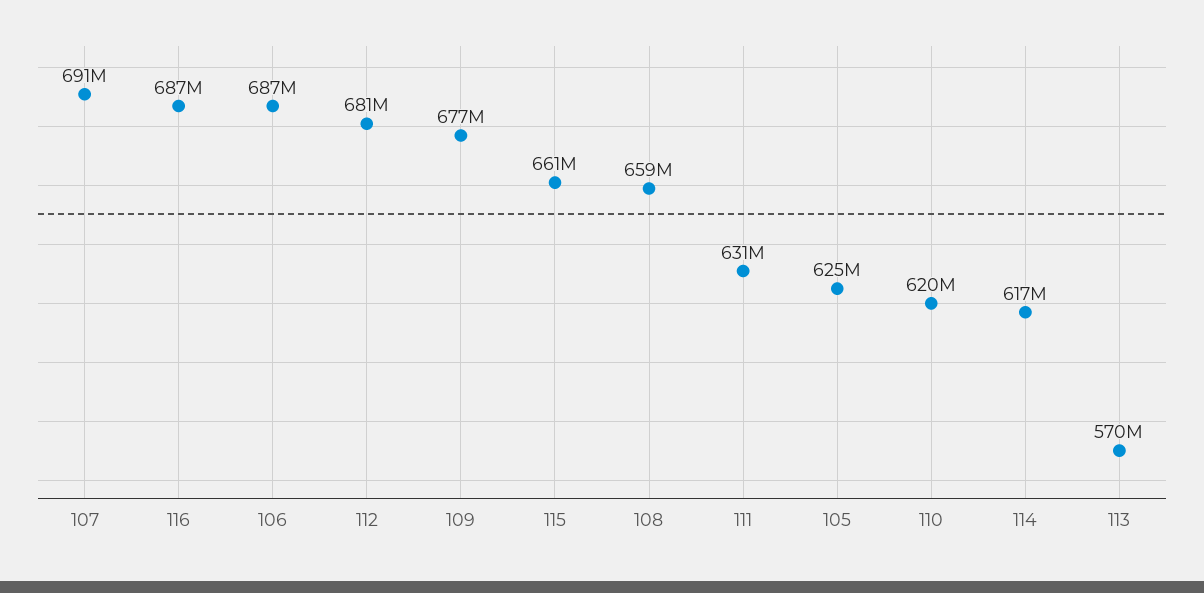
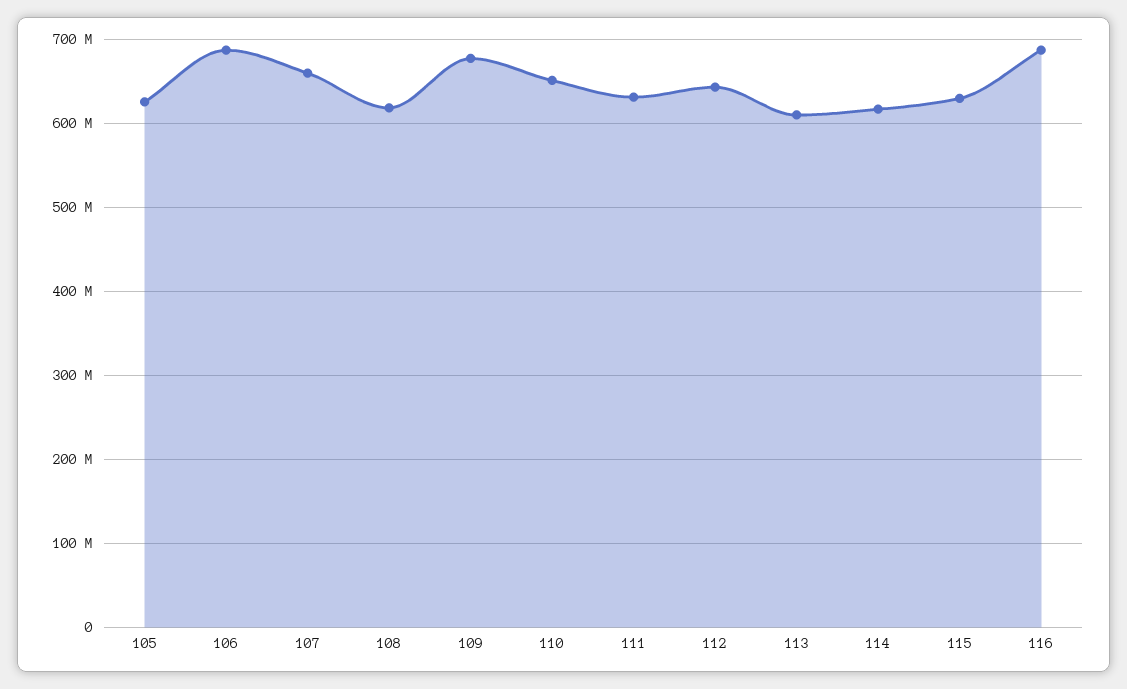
  {
-   "107": 691000000,
+   "107": 660000000,
    "116": 687000000,
    "106": 687000000,
-   "112": 681000000,
+   "112": 640000000,
    "109": 677000000,
-   "115": 661000000,
+   "115": 630000000,
-   "108": 659000000,
+   "108": 620000000,
    "111": 631000000,
    "105": 625000000,
-   "110": 620000000,
+   "110": 650000000,
    "114": 617000000,
-   "113": 570000000
+   "113": 610000000
  }

